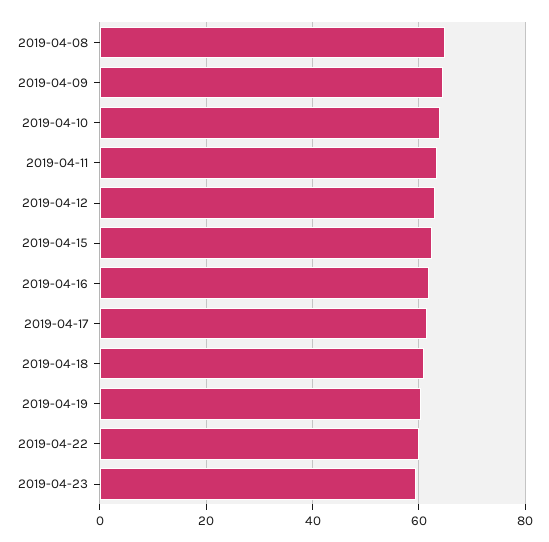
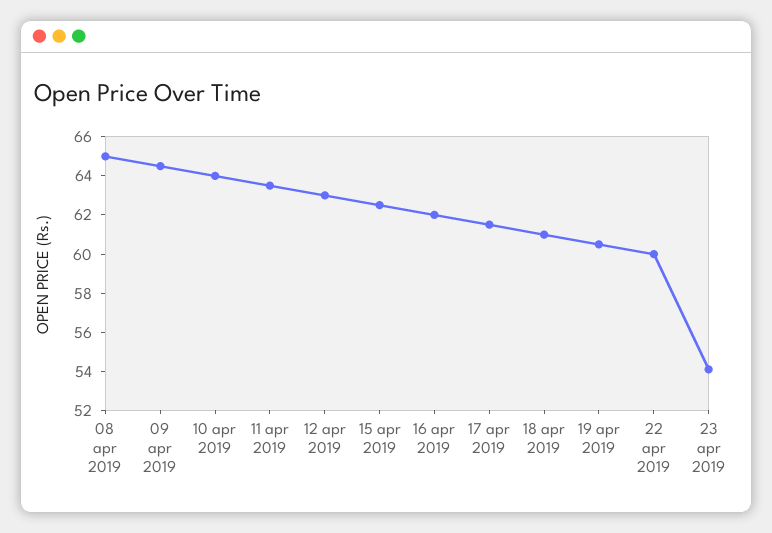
  {
    "2019-04-08": 65,
    "2019-04-09": 64.5,
    "2019-04-10": 64,
    "2019-04-11": 63.5,
    "2019-04-12": 63,
    "2019-04-15": 62.5,
    "2019-04-16": 62,
    "2019-04-17": 61.5,
    "2019-04-18": 61,
    "2019-04-19": 60.5,
    "2019-04-22": 60,
-   "2019-04-23": 60
+   "2019-04-23": 54
  }

